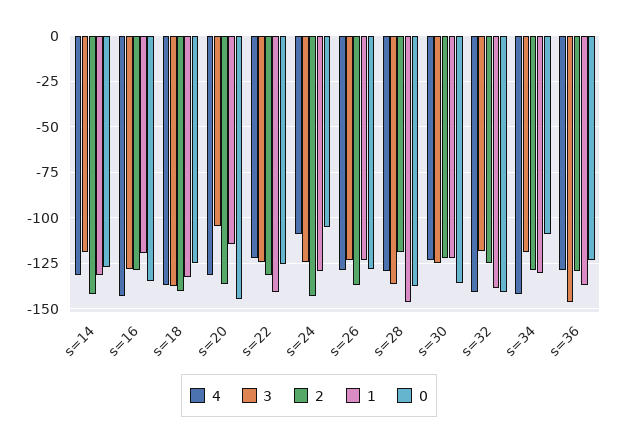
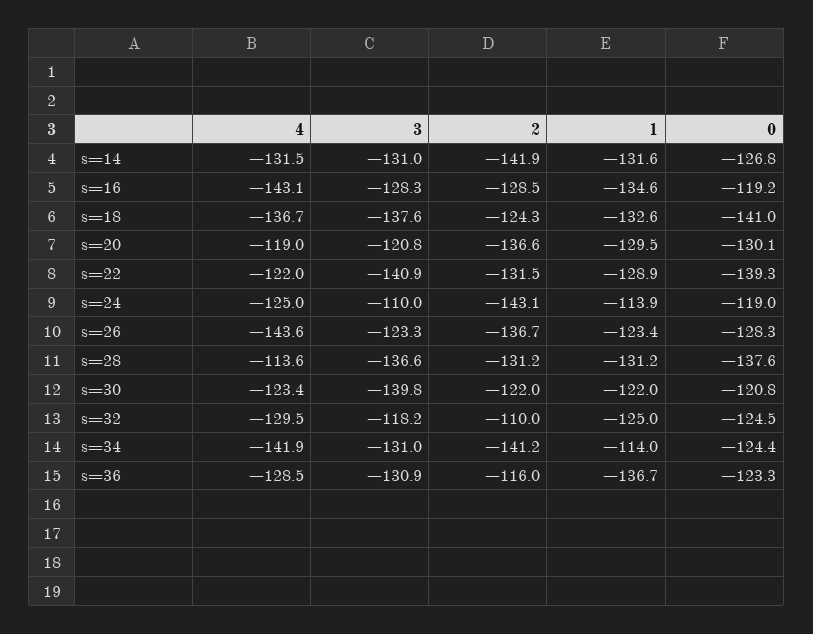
  {
    "4": {
      "s=14": -131.5,
      "s=16": -143.1,
      "s=18": -136.7,
-     "s=20": -130,
+     "s=20": -119,
      "s=22": -122,
-     "s=24": -110,
+     "s=24": -125,
-     "s=26": -130,
+     "s=26": -143.6,
-     "s=28": -130,
+     "s=28": -113.6,
      "s=30": -123.4,
-     "s=32": -140,
+     "s=32": -129.5,
      "s=34": -141.9,
      "s=36": -128.5
    },
    "3": {
-     "s=14": -120,
+     "s=14": -131,
      "s=16": -128.3,
      "s=18": -137.6,
-     "s=20": -105,
+     "s=20": -120.8,
-     "s=22": -125,
+     "s=22": -140.9,
-     "s=24": -125,
+     "s=24": -110,
      "s=26": -123.3,
      "s=28": -136.6,
-     "s=30": -125,
+     "s=30": -139.8,
      "s=32": -118.2,
-     "s=34": -120,
+     "s=34": -131,
-     "s=36": -145
+     "s=36": -130.9
    },
    "2": {
      "s=14": -141.9,
      "s=16": -128.5,
-     "s=18": -140,
+     "s=18": -124.3,
      "s=20": -136.6,
      "s=22": -131.5,
      "s=24": -143.1,
      "s=26": -136.7,
-     "s=28": -120,
+     "s=28": -131.2,
      "s=30": -122,
-     "s=32": -125,
+     "s=32": -110,
-     "s=34": -130,
+     "s=34": -141.2,
-     "s=36": -130
+     "s=36": -116
    },
    "1": {
      "s=14": -131.6,
-     "s=16": -120,
+     "s=16": -134.6,
      "s=18": -132.6,
-     "s=20": -115,
+     "s=20": -129.5,
-     "s=22": -140,
+     "s=22": -128.9,
-     "s=24": -130,
+     "s=24": -113.9,
      "s=26": -123.4,
-     "s=28": -145,
+     "s=28": -131.2,
      "s=30": -122,
-     "s=32": -140,
+     "s=32": -125,
-     "s=34": -130,
+     "s=34": -114,
      "s=36": -136.7
    },
    "0": {
      "s=14": -126.8,
-     "s=16": -135,
+     "s=16": -119.2,
-     "s=18": -125,
+     "s=18": -141,
-     "s=20": -145,
+     "s=20": -130.1,
-     "s=22": -125,
+     "s=22": -139.3,
-     "s=24": -105,
+     "s=24": -119,
      "s=26": -128.3,
      "s=28": -137.6,
-     "s=30": -135,
+     "s=30": -120.8,
-     "s=32": -140,
+     "s=32": -124.5,
-     "s=34": -110,
+     "s=34": -124.4,
      "s=36": -123.3
    }
  }

